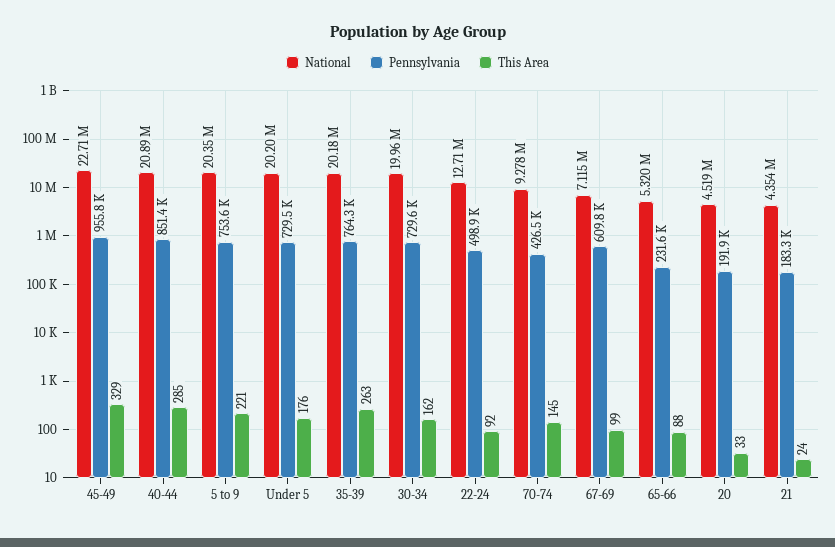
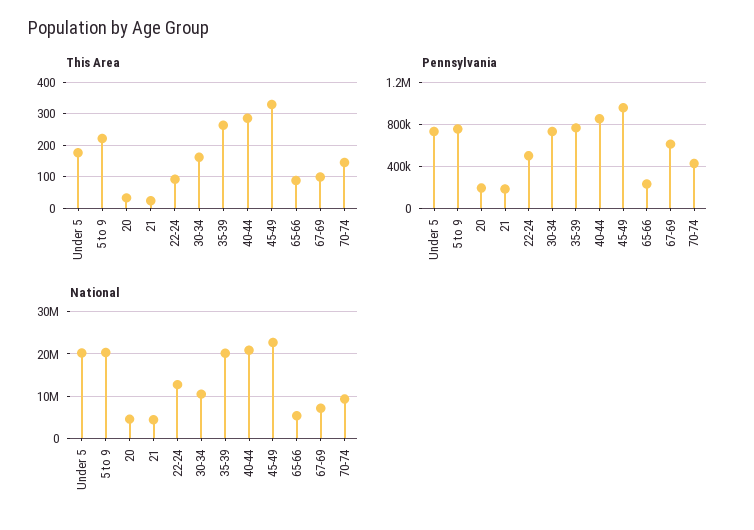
  {
    "National": {
      "45-49": 22710000,
      "40-44": 20890000,
      "5 to 9": 20350000,
      "Under 5": 20200000,
      "35-39": 20180000,
-     "30-34": 19960000,
+     "30-34": 10000000,
      "22-24": 12710000,
      "70-74": 9278000,
      "67-69": 7115000,
      "65-66": 5320000,
      "20": 4519000,
      "21": 4354000
    },
    "Pennsylvania": {
      "45-49": 955800,
      "40-44": 851400,
      "5 to 9": 753600,
      "Under 5": 729500,
      "35-39": 764300,
      "30-34": 729600,
      "22-24": 498900,
      "70-74": 426500,
      "67-69": 609800,
      "65-66": 231600,
      "20": 191900,
      "21": 183300
    },
    "This Area": {
      "45-49": 329,
      "40-44": 285,
      "5 to 9": 221,
      "Under 5": 176,
      "35-39": 263,
      "30-34": 162,
      "22-24": 92,
      "70-74": 145,
      "67-69": 99,
      "65-66": 88,
      "20": 33,
      "21": 24
    }
  }

